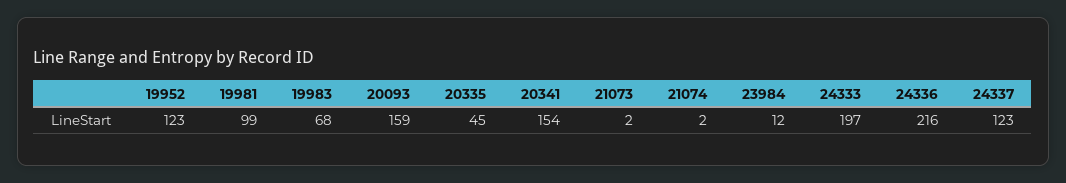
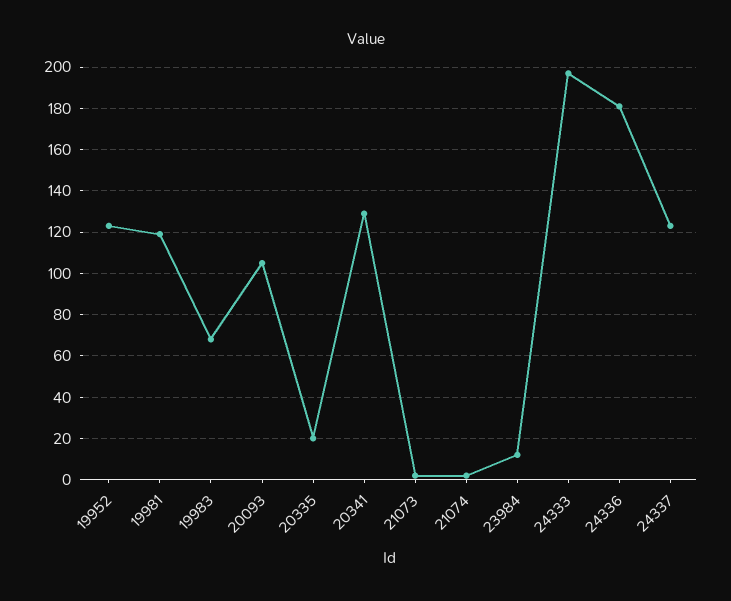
  {
    "19952": 123,
-   "19981": 99,
+   "19981": 120,
    "19983": 68,
-   "20093": 159,
+   "20093": 105,
-   "20335": 45,
+   "20335": 20,
-   "20341": 154,
+   "20341": 130,
    "21073": 2,
    "21074": 2,
    "23984": 12,
    "24333": 197,
-   "24336": 216,
+   "24336": 180,
    "24337": 123
  }

